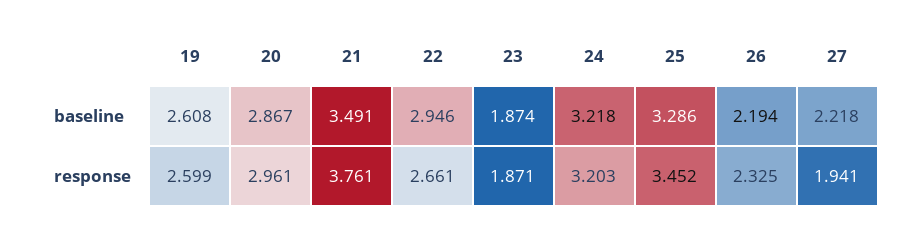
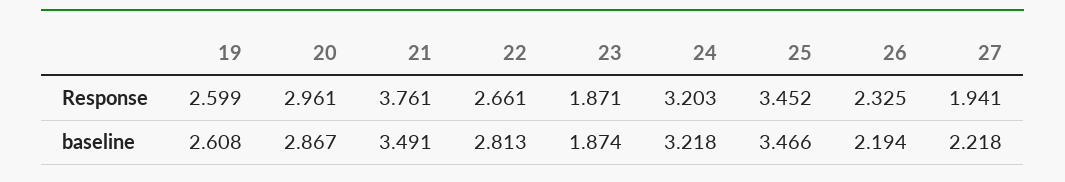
  {
    "19": {
      "baseline": 2.608,
      "response": 2.599
    },
    "20": {
      "baseline": 2.867,
      "response": 2.961
    },
    "21": {
      "baseline": 3.491,
      "response": 3.761
    },
    "22": {
-     "baseline": 2.946,
+     "baseline": 2.813,
      "response": 2.661
    },
    "23": {
      "baseline": 1.874,
      "response": 1.871
    },
    "24": {
      "baseline": 3.218,
      "response": 3.203
    },
    "25": {
-     "baseline": 3.286,
+     "baseline": 3.466,
      "response": 3.452
    },
    "26": {
      "baseline": 2.194,
      "response": 2.325
    },
    "27": {
      "baseline": 2.218,
      "response": 1.941
    }
  }

